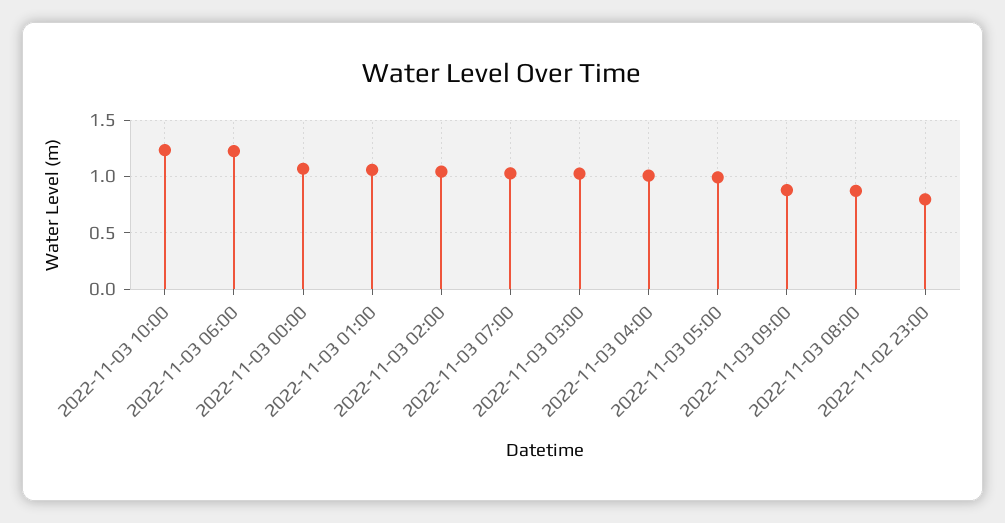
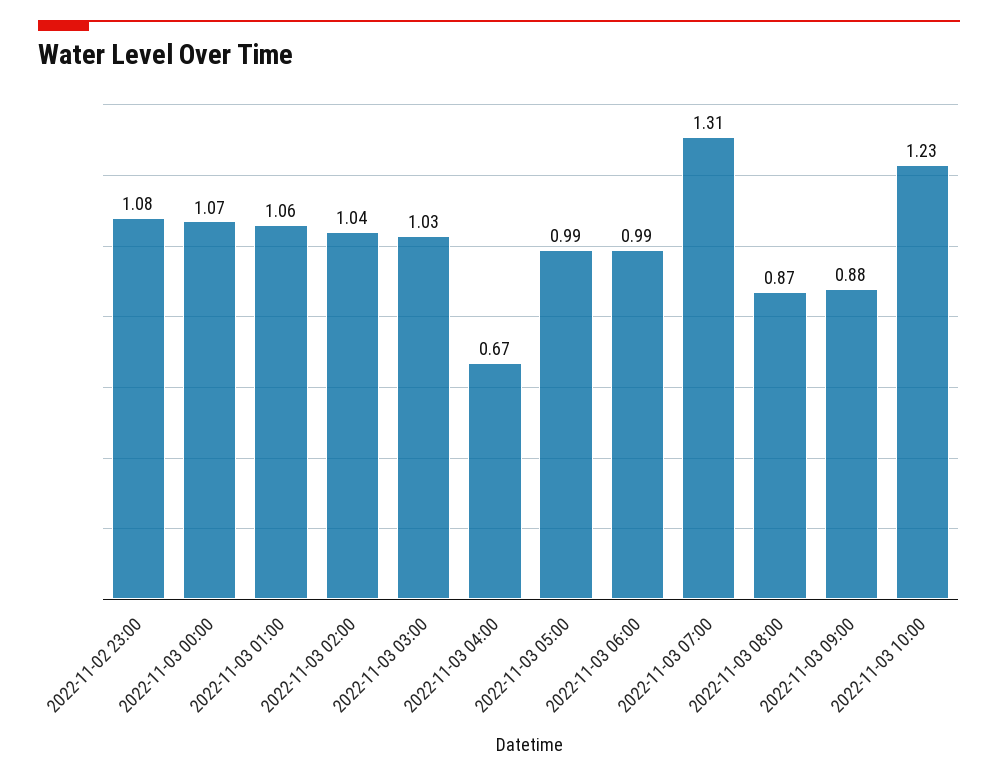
  {
    "2022-11-03 10:00": 1.23,
-   "2022-11-03 06:00": 1.2,
+   "2022-11-03 06:00": 0.99,
    "2022-11-03 00:00": 1.07,
    "2022-11-03 01:00": 1.06,
    "2022-11-03 02:00": 1.04,
-   "2022-11-03 07:00": 1,
+   "2022-11-03 07:00": 1.31,
    "2022-11-03 03:00": 1.03,
-   "2022-11-03 04:00": 1,
+   "2022-11-03 04:00": 0.67,
    "2022-11-03 05:00": 0.99,
    "2022-11-03 09:00": 0.88,
    "2022-11-03 08:00": 0.87,
-   "2022-11-02 23:00": 0.8
+   "2022-11-02 23:00": 1.08
  }

